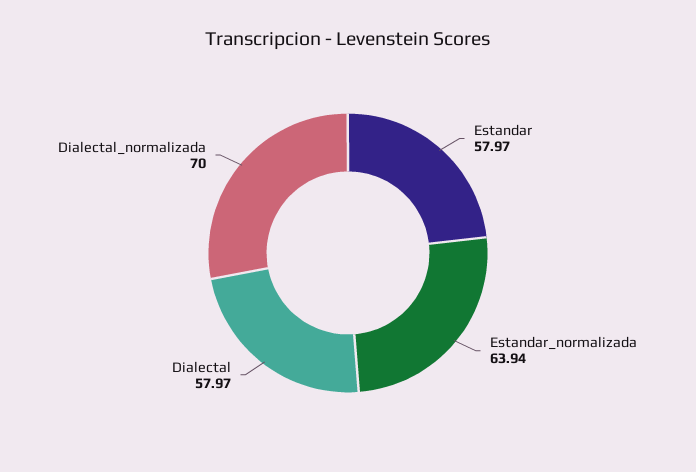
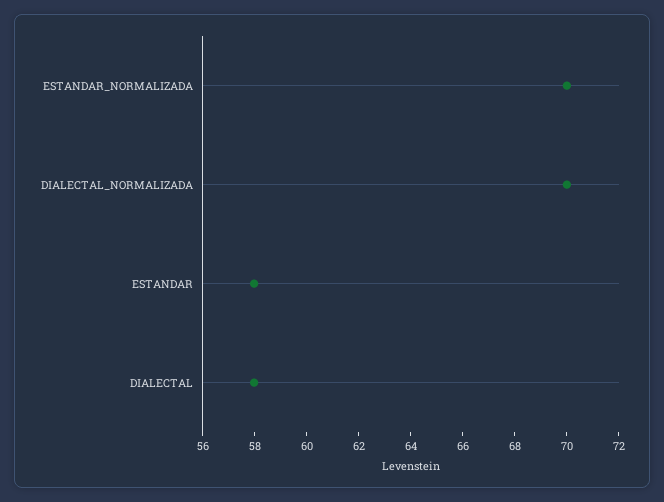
  {
    "Estandar": 57.97,
-   "Estandar_normalizada": 63.94,
+   "Estandar_normalizada": 70,
    "Dialectal": 57.97,
    "Dialectal_normalizada": 70
  }

